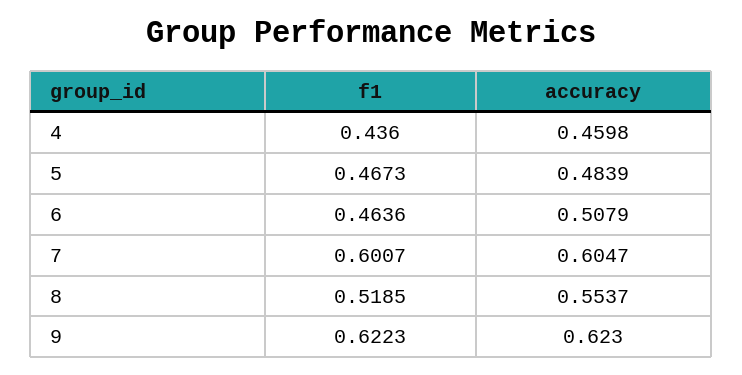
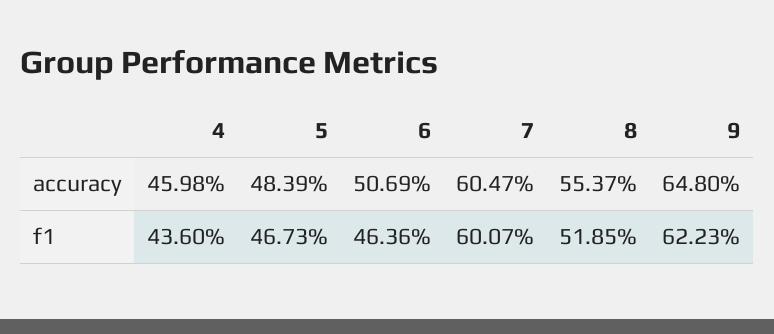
  {
    "f1": {
      "4": 0.436,
      "5": 0.4673,
      "6": 0.4636,
      "7": 0.6007,
      "8": 0.5185,
      "9": 0.6223
    },
    "accuracy": {
      "4": 0.4598,
      "5": 0.4839,
-     "6": 0.5079,
+     "6": 0.5069,
      "7": 0.6047,
      "8": 0.5537,
-     "9": 0.623
+     "9": 0.648
    }
  }

